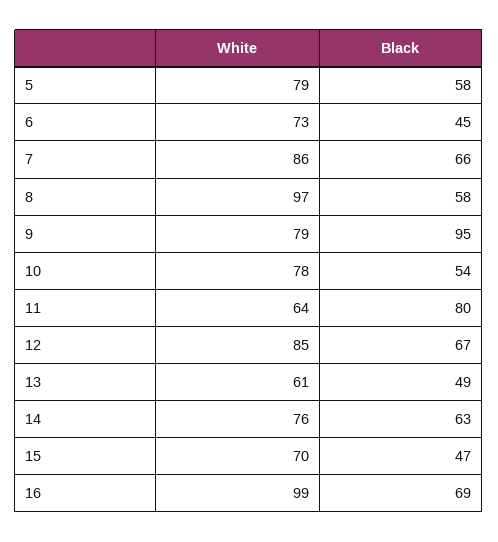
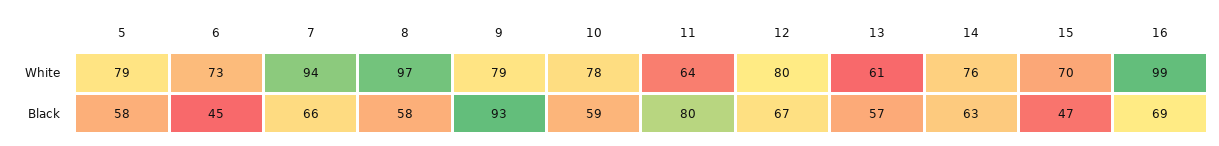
  {
    "White": {
      "5": 79,
      "6": 73,
-     "7": 86,
+     "7": 94,
      "8": 97,
      "9": 79,
      "10": 78,
      "11": 64,
-     "12": 85,
+     "12": 80,
      "13": 61,
      "14": 76,
      "15": 70,
      "16": 99
    },
    "Black": {
      "5": 58,
      "6": 45,
      "7": 66,
      "8": 58,
-     "9": 95,
+     "9": 93,
-     "10": 54,
+     "10": 59,
      "11": 80,
      "12": 67,
-     "13": 49,
+     "13": 57,
      "14": 63,
      "15": 47,
      "16": 69
    }
  }

